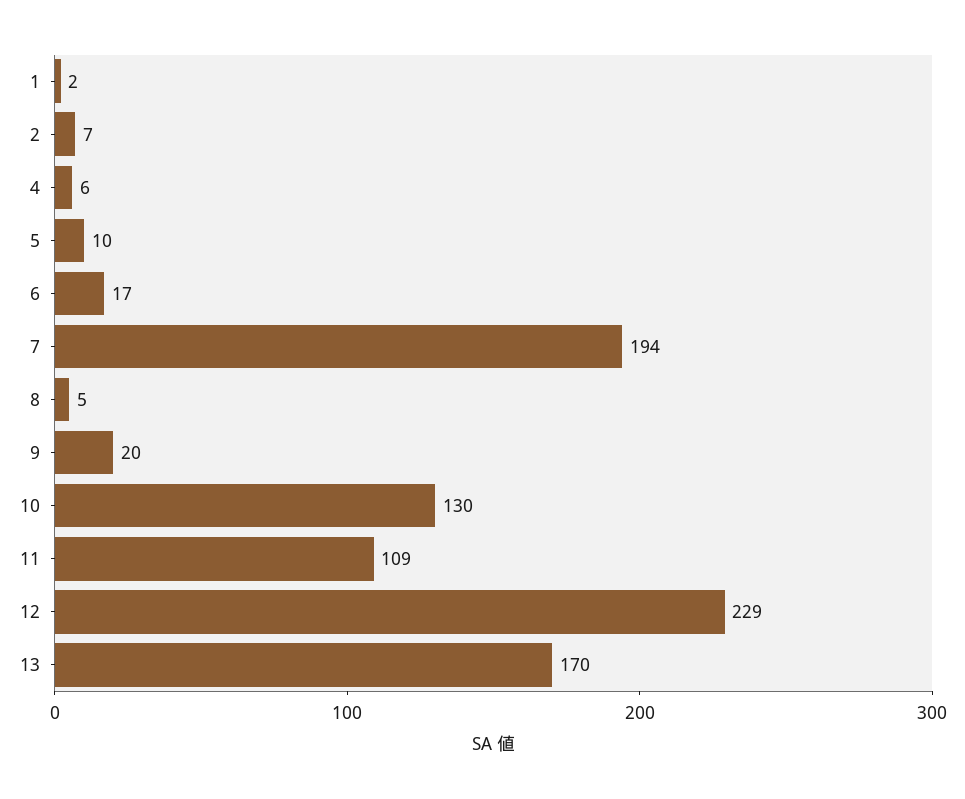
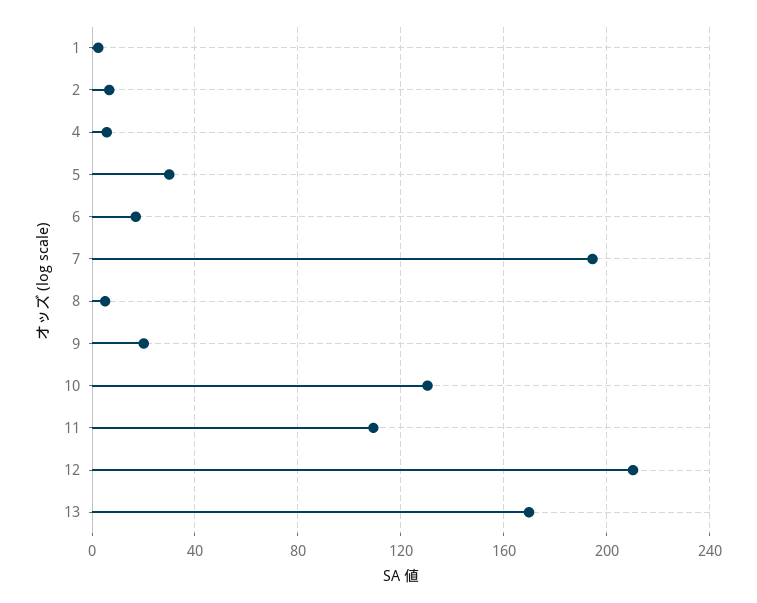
  {
    "1": 2,
    "2": 7,
    "4": 6,
-   "5": 10,
+   "5": 30,
    "6": 17,
    "7": 194,
    "8": 5,
    "9": 20,
    "10": 130,
    "11": 109,
-   "12": 229,
+   "12": 210,
    "13": 170
  }

